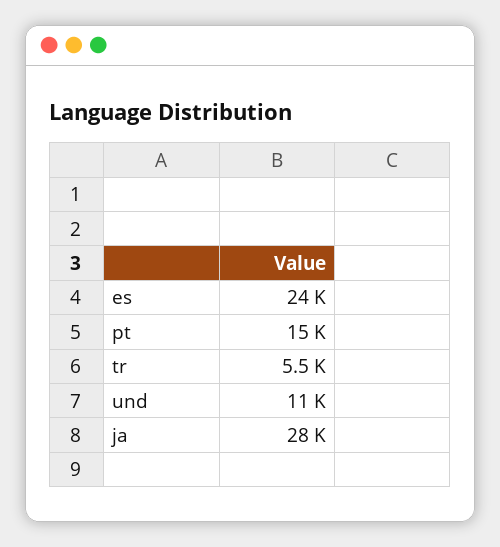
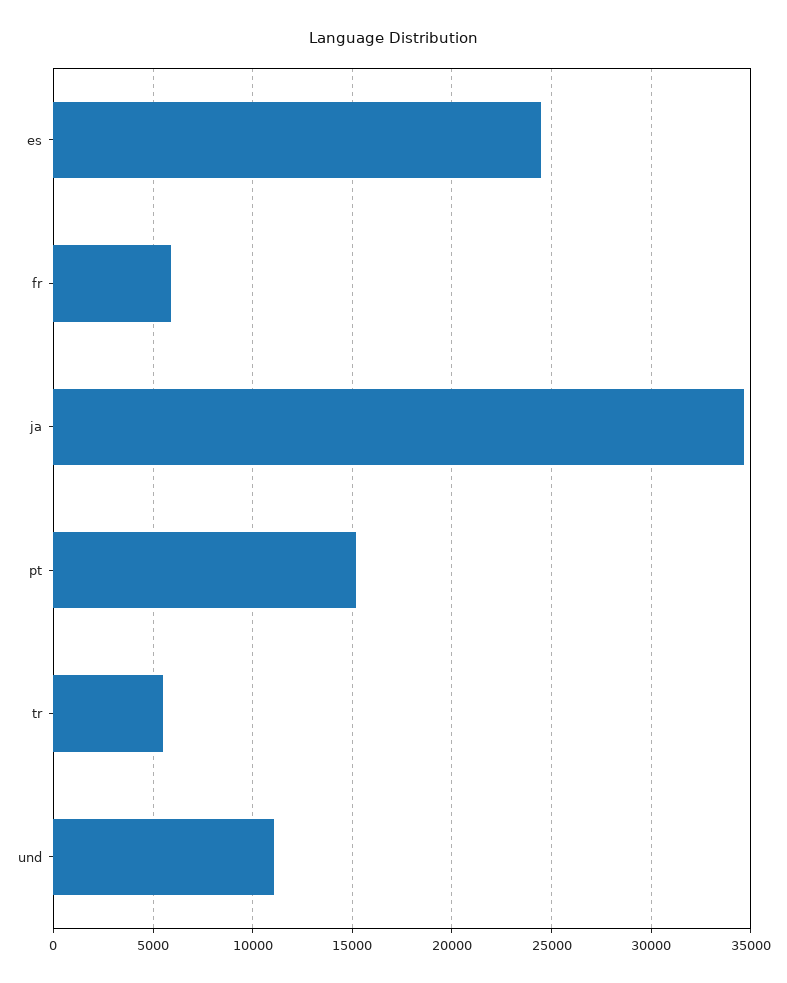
  {
    "es": 24000,
    "pt": 15000,
    "tr": 5500,
    "und": 11000,
-   "ja": 28000
+   "ja": 34500,
+   "fr": 6000
  }

